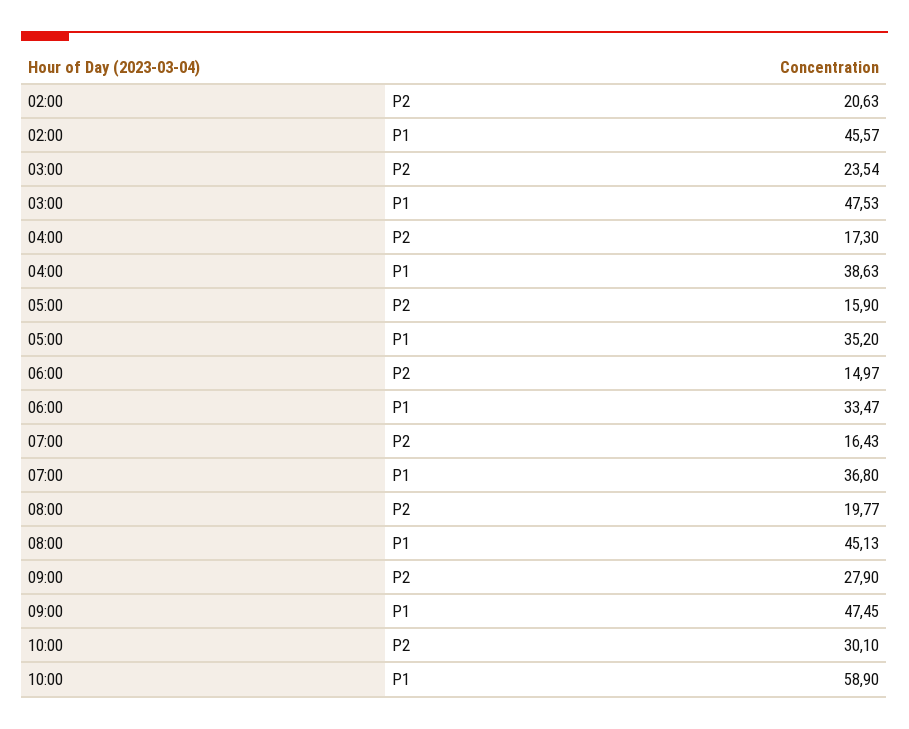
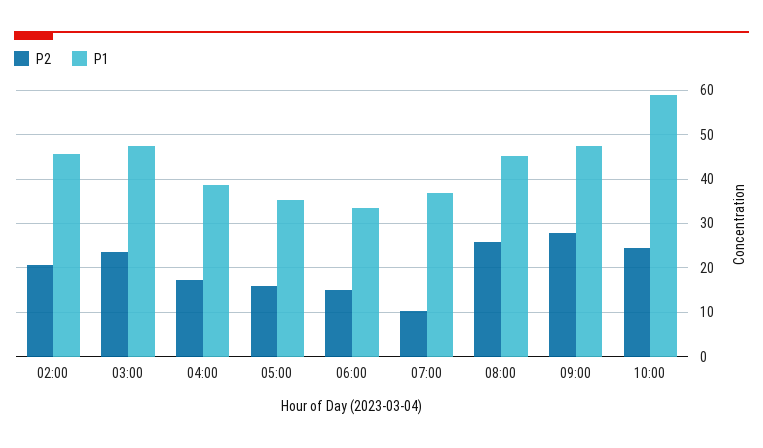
  {
    "P2": {
      "02:00": 20.63,
      "03:00": 23.54,
      "04:00": 17.3,
      "05:00": 15.9,
      "06:00": 14.97,
-     "07:00": 16.43,
+     "07:00": 10,
-     "08:00": 19.77,
+     "08:00": 26,
      "09:00": 27.9,
-     "10:00": 30.1
+     "10:00": 24
    },
    "P1": {
      "02:00": 45.57,
      "03:00": 47.53,
      "04:00": 38.63,
      "05:00": 35.2,
      "06:00": 33.47,
      "07:00": 36.8,
      "08:00": 45.13,
      "09:00": 47.45,
      "10:00": 58.9
    }
  }

